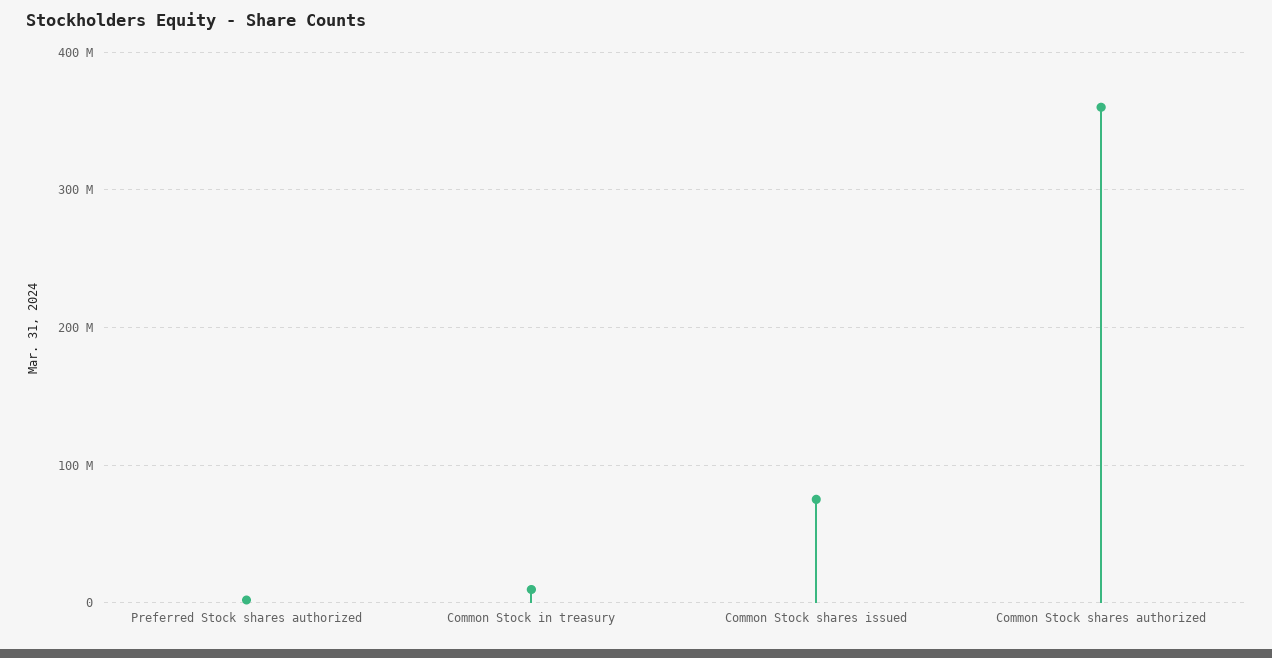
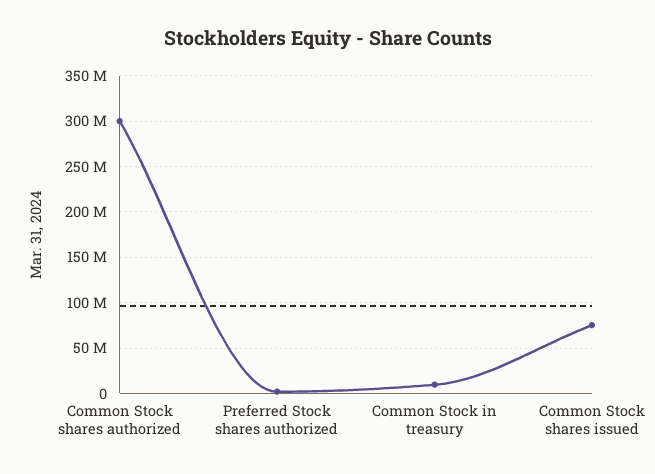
  {
    "Preferred Stock shares authorized": 0,
    "Common Stock in treasury": 10000000,
    "Common Stock shares issued": 80000000,
-   "Common Stock shares authorized": 360000000
+   "Common Stock shares authorized": 300000000
  }

